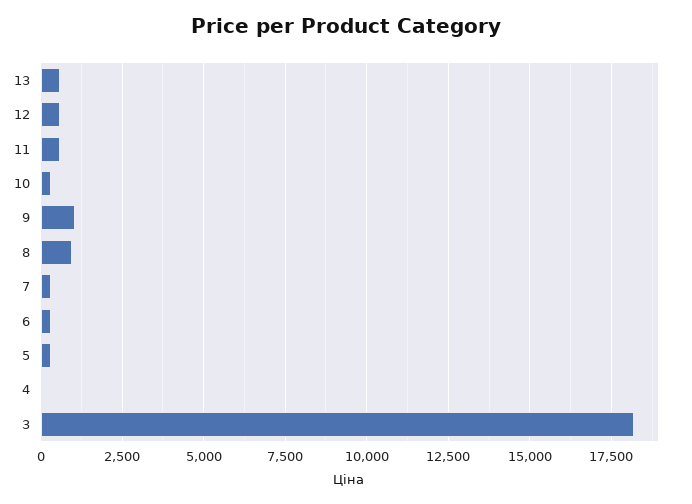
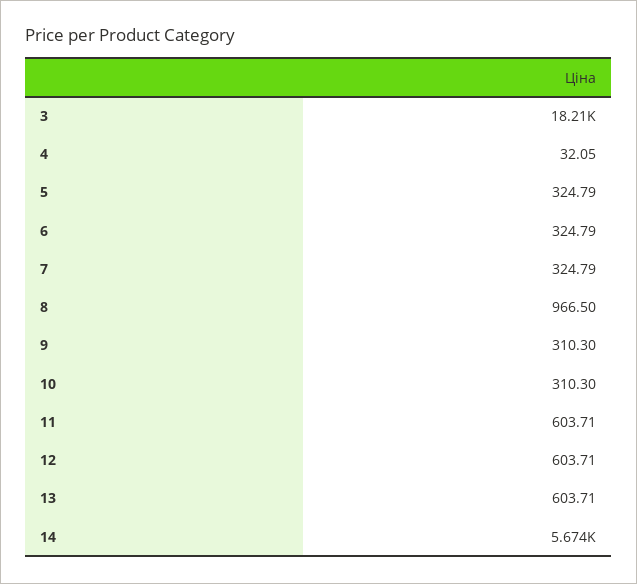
  {
    "13": 603.71,
    "12": 603.71,
    "11": 603.71,
    "10": 310.3,
-   "9": 1000,
+   "9": 310.3,
    "8": 966.5,
    "7": 324.79,
    "6": 324.79,
    "5": 324.79,
    "4": 32.05,
-   "3": 18210
+   "3": 18210,
+   "14": 5674
  }

